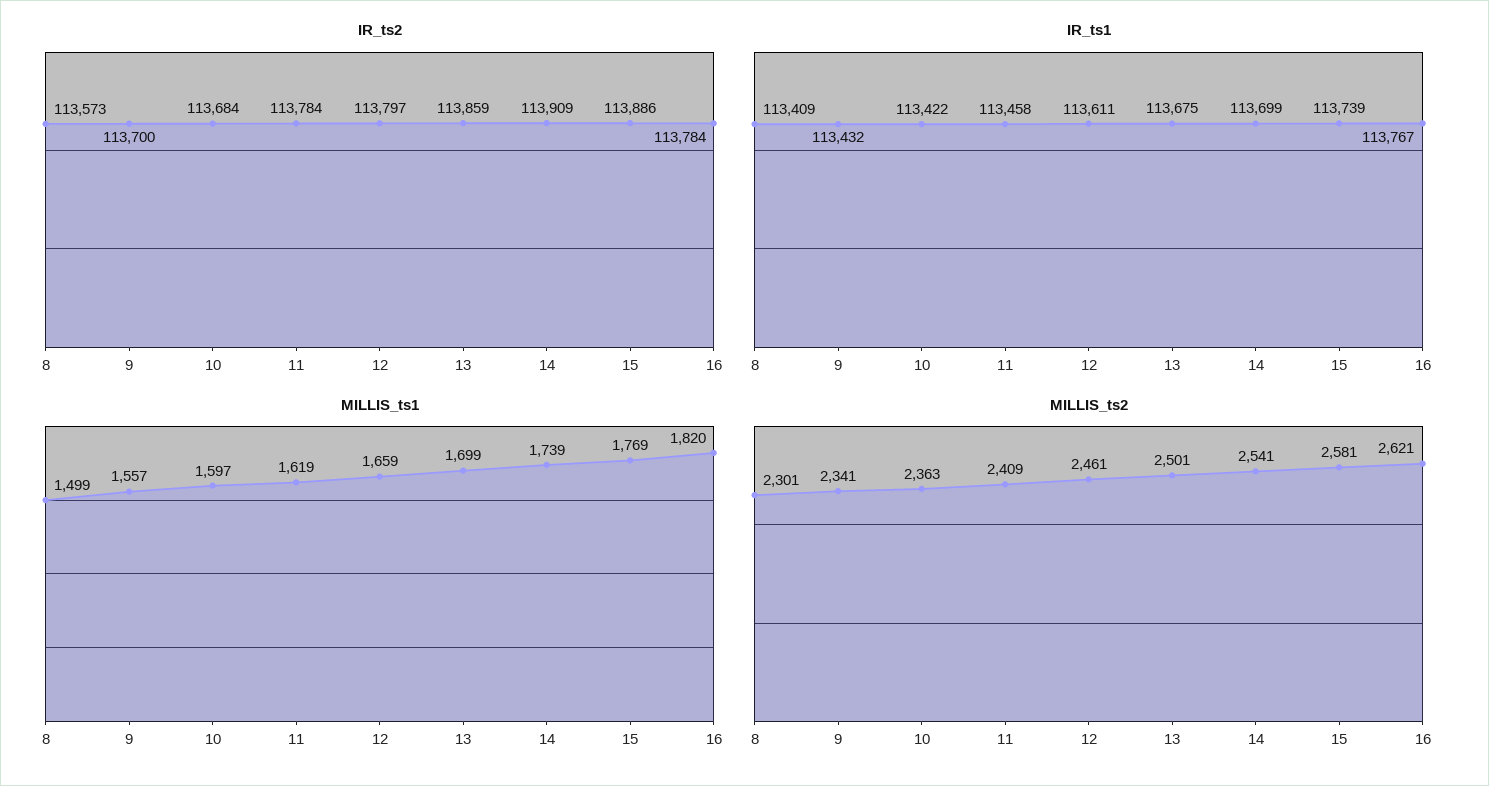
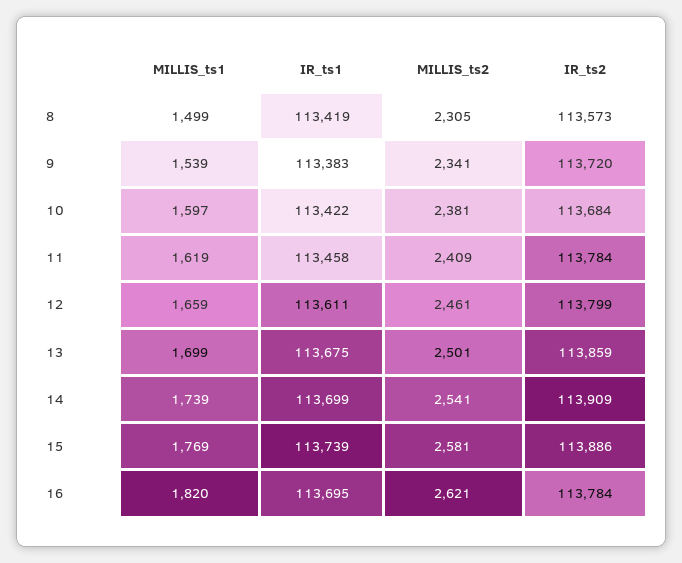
  {
    "IR_ts2": {
      "8": 113573,
-     "9": 113700,
+     "9": 113720,
      "10": 113684,
      "11": 113784,
-     "12": 113797,
+     "12": 113799,
      "13": 113859,
      "14": 113909,
      "15": 113886,
      "16": 113784
    },
    "IR_ts1": {
-     "8": 113409,
+     "8": 113419,
-     "9": 113432,
+     "9": 113383,
      "10": 113422,
      "11": 113458,
      "12": 113611,
      "13": 113675,
      "14": 113699,
      "15": 113739,
-     "16": 113767
+     "16": 113695
    },
    "MILLIS_ts1": {
      "8": 1499,
-     "9": 1557,
+     "9": 1539,
      "10": 1597,
      "11": 1619,
      "12": 1659,
      "13": 1699,
      "14": 1739,
      "15": 1769,
      "16": 1820
    },
    "MILLIS_ts2": {
-     "8": 2301,
+     "8": 2305,
      "9": 2341,
-     "10": 2363,
+     "10": 2381,
      "11": 2409,
      "12": 2461,
      "13": 2501,
      "14": 2541,
      "15": 2581,
      "16": 2621
    }
  }

